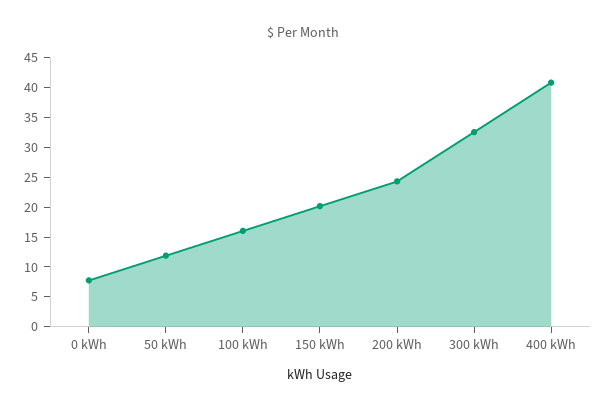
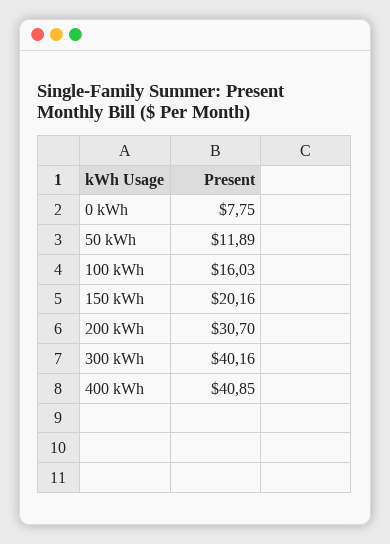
  {
    "0 kWh": 7.75,
    "50 kWh": 11.89,
    "100 kWh": 16.03,
    "150 kWh": 20.16,
-   "200 kWh": 25,
+   "200 kWh": 30.7,
-   "300 kWh": 32.5,
+   "300 kWh": 40.16,
    "400 kWh": 40.85
  }

